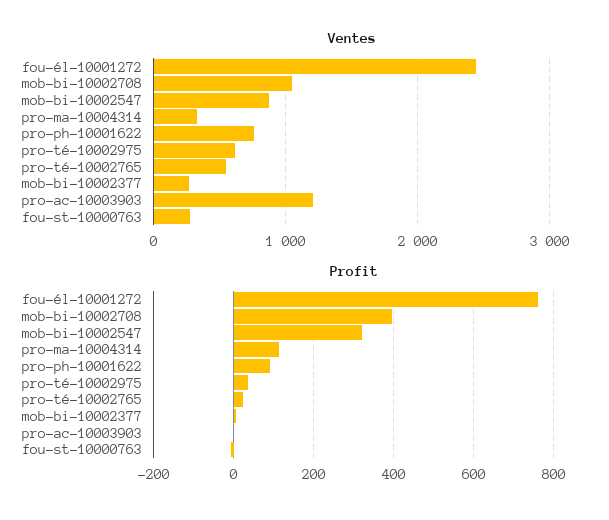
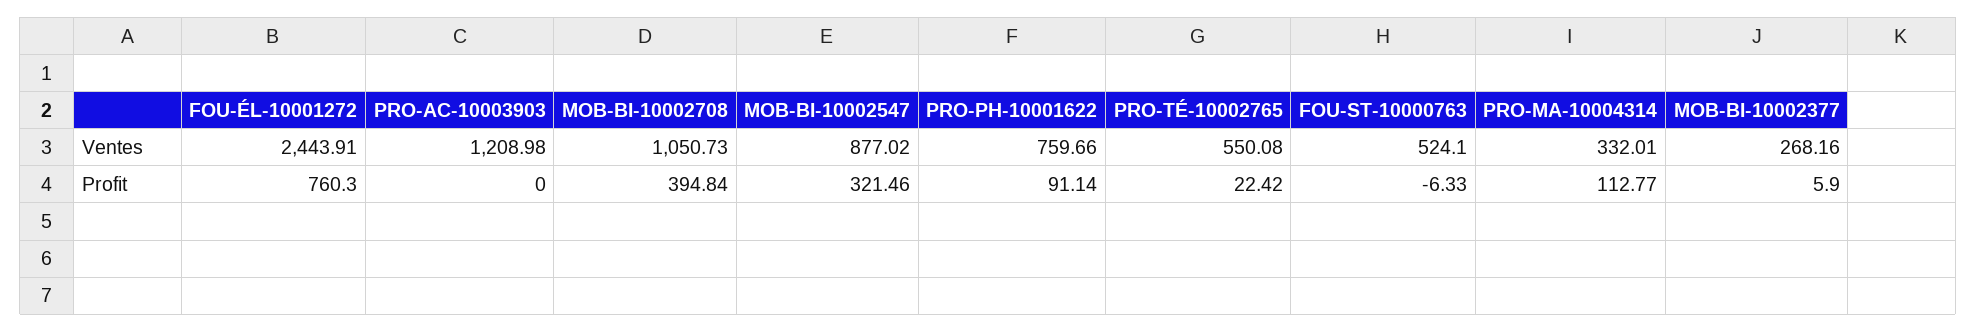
  {
    "Ventes": {
      "fou-él-10001272": 2443.91,
      "mob-bi-10002708": 1050.73,
      "mob-bi-10002547": 877.02,
      "pro-ma-10004314": 332.01,
      "pro-ph-10001622": 759.66,
-     "pro-té-10002975": 600,
      "pro-té-10002765": 550.08,
      "mob-bi-10002377": 268.16,
      "pro-ac-10003903": 1208.98,
-     "fou-st-10000763": 300
+     "fou-st-10000763": 524.1
    },
    "Profit": {
      "fou-él-10001272": 760.3,
      "mob-bi-10002708": 394.84,
      "mob-bi-10002547": 321.46,
      "pro-ma-10004314": 112.77,
      "pro-ph-10001622": 91.14,
-     "pro-té-10002975": 40,
      "pro-té-10002765": 22.42,
      "mob-bi-10002377": 5.9,
      "pro-ac-10003903": 0,
      "fou-st-10000763": -6.33
    }
  }

